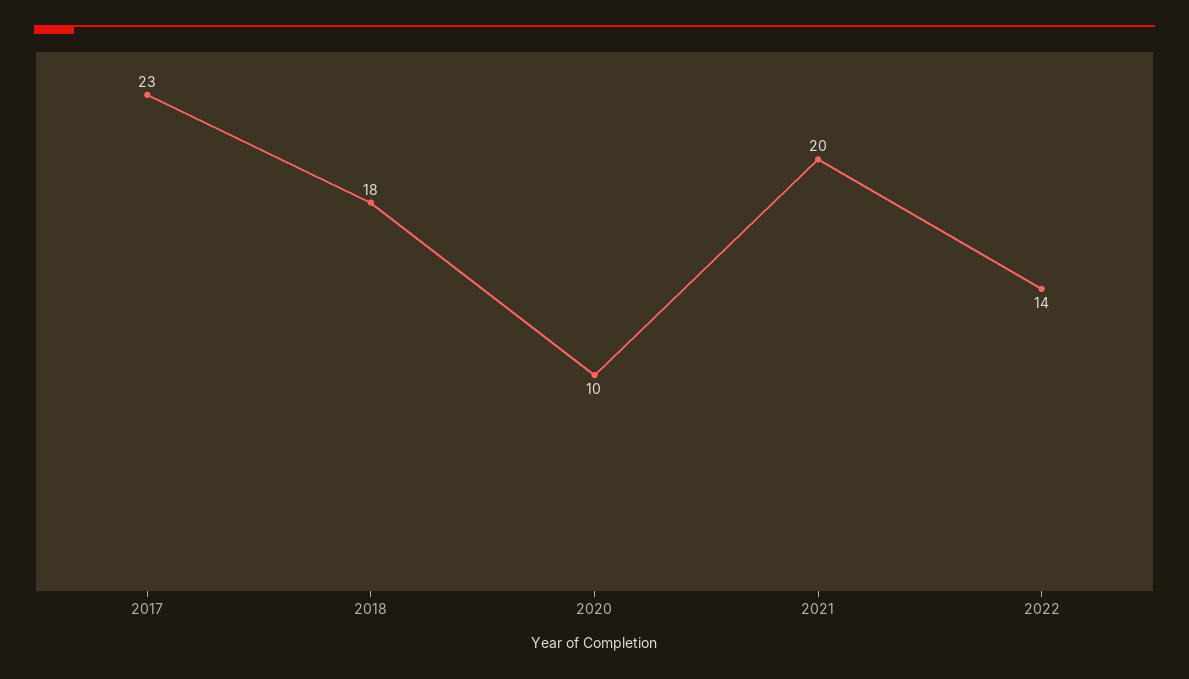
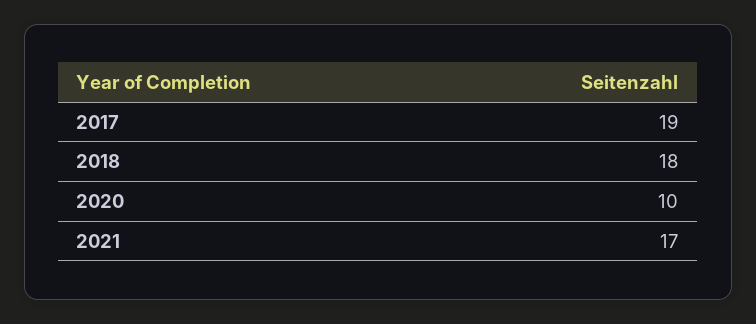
  {
-   "2017": 23,
+   "2017": 19,
    "2018": 18,
    "2020": 10,
-   "2021": 20,
+   "2021": 17
-   "2022": 14
  }

